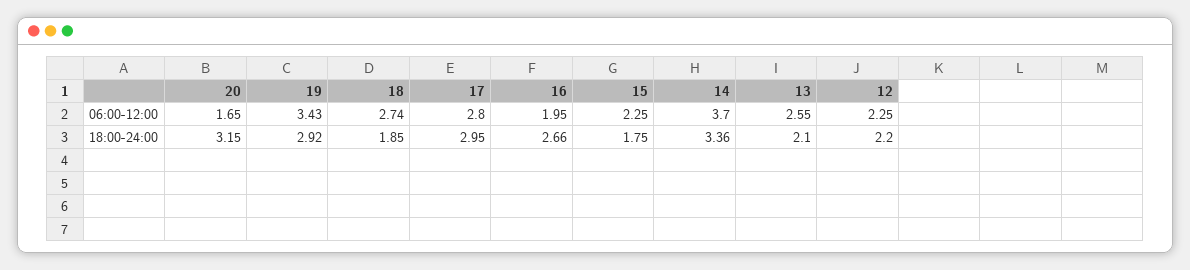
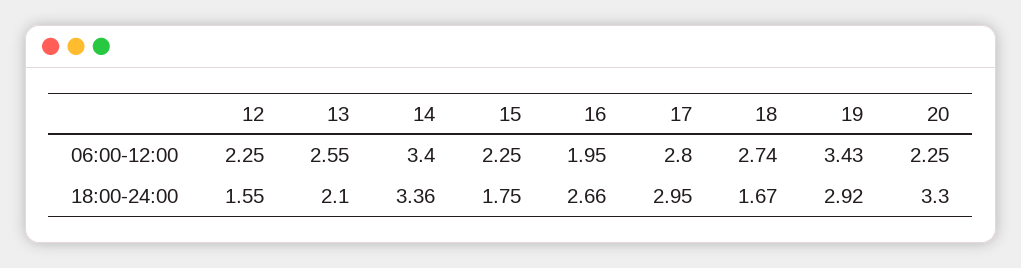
  {
    "20": {
-     "06:00-12:00": 1.65,
+     "06:00-12:00": 2.25,
-     "18:00-24:00": 3.15
+     "18:00-24:00": 3.3
    },
    "19": {
      "06:00-12:00": 3.43,
      "18:00-24:00": 2.92
    },
    "18": {
      "06:00-12:00": 2.74,
-     "18:00-24:00": 1.85
+     "18:00-24:00": 1.67
    },
    "17": {
      "06:00-12:00": 2.8,
      "18:00-24:00": 2.95
    },
    "16": {
      "06:00-12:00": 1.95,
      "18:00-24:00": 2.66
    },
    "15": {
      "06:00-12:00": 2.25,
      "18:00-24:00": 1.75
    },
    "14": {
-     "06:00-12:00": 3.7,
+     "06:00-12:00": 3.4,
      "18:00-24:00": 3.36
    },
    "13": {
      "06:00-12:00": 2.55,
      "18:00-24:00": 2.1
    },
    "12": {
      "06:00-12:00": 2.25,
-     "18:00-24:00": 2.2
+     "18:00-24:00": 1.55
    }
  }

